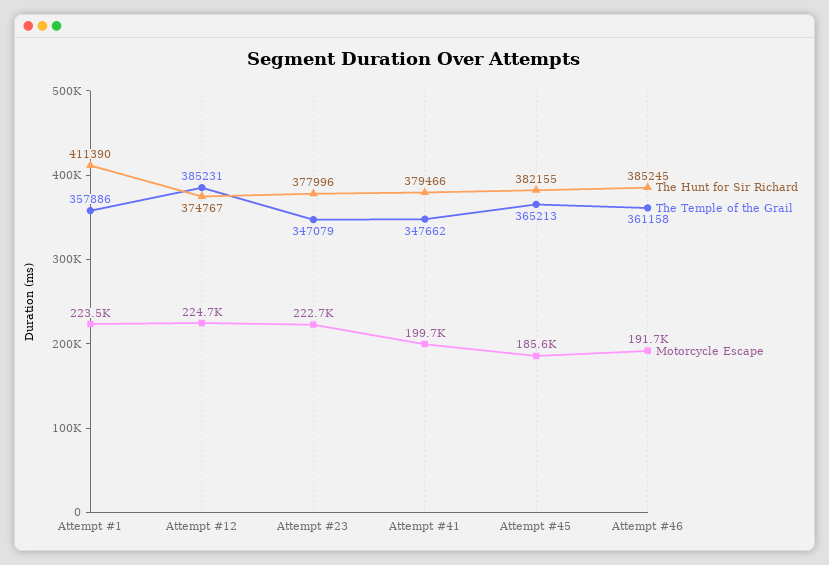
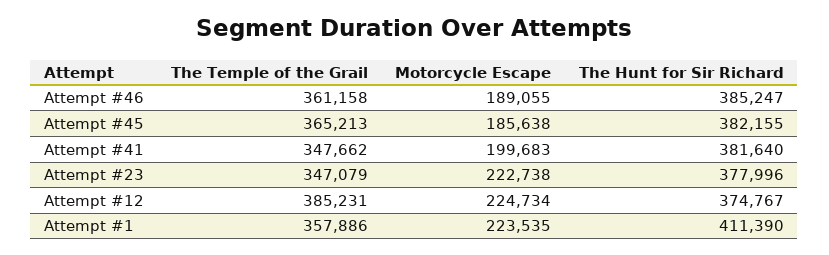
  {
    "The Hunt for Sir Richard": {
      "Attempt #1": 411390,
      "Attempt #12": 374767,
      "Attempt #23": 377996,
-     "Attempt #41": 379466,
+     "Attempt #41": 381640,
      "Attempt #45": 382155,
-     "Attempt #46": 385245
+     "Attempt #46": 385247
    },
    "The Temple of the Grail": {
      "Attempt #1": 357886,
      "Attempt #12": 385231,
      "Attempt #23": 347079,
      "Attempt #41": 347662,
      "Attempt #45": 365213,
      "Attempt #46": 361158
    },
    "Motorcycle Escape": {
      "Attempt #1": 223535,
      "Attempt #12": 224734,
      "Attempt #23": 222738,
      "Attempt #41": 199683,
      "Attempt #45": 185638,
-     "Attempt #46": 191700
+     "Attempt #46": 189055
    }
  }

